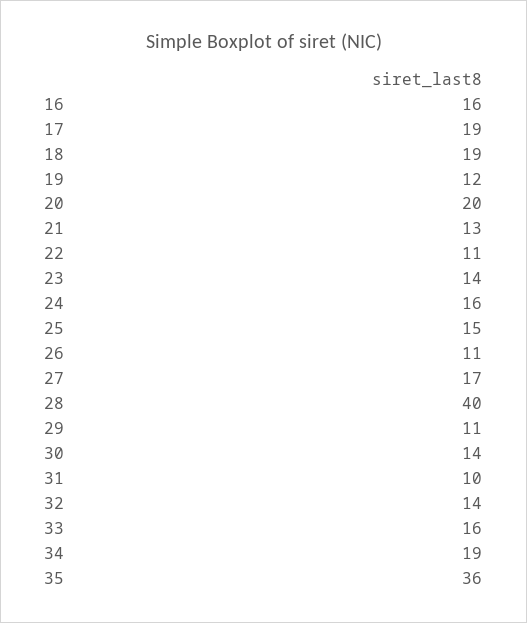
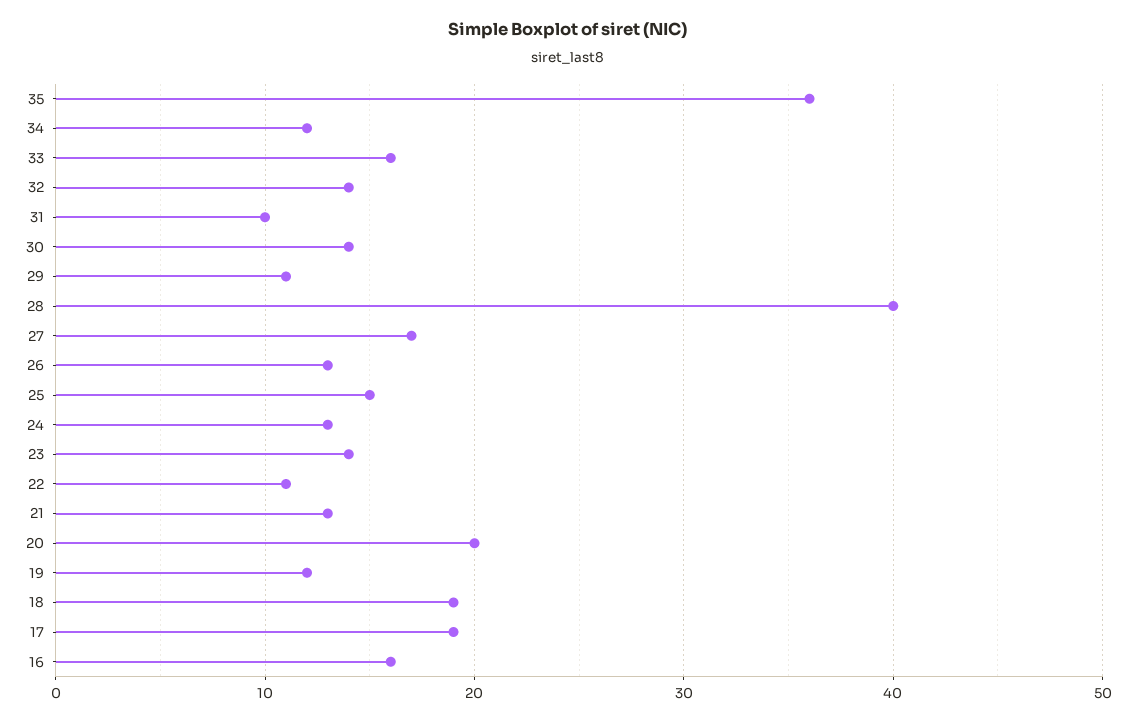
  {
    "16": 16,
    "17": 19,
    "18": 19,
    "19": 12,
    "20": 20,
    "21": 13,
    "22": 11,
    "23": 14,
-   "24": 16,
+   "24": 13,
    "25": 15,
-   "26": 11,
+   "26": 13,
    "27": 17,
    "28": 40,
    "29": 11,
    "30": 14,
    "31": 10,
    "32": 14,
    "33": 16,
-   "34": 19,
+   "34": 12,
    "35": 36
  }

